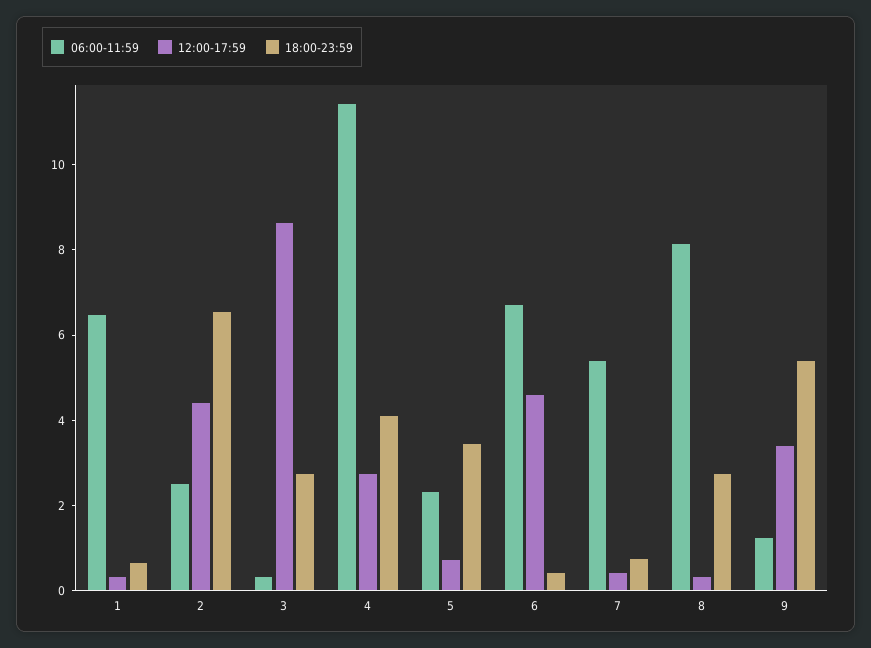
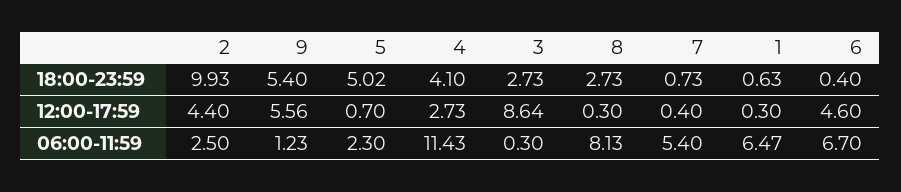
  {
    "06:00-11:59": {
      "1": 6.47,
      "2": 2.5,
      "3": 0.3,
      "4": 11.43,
      "5": 2.3,
      "6": 6.7,
      "7": 5.4,
      "8": 8.13,
      "9": 1.23
    },
    "12:00-17:59": {
      "1": 0.3,
      "2": 4.4,
      "3": 8.64,
      "4": 2.73,
      "5": 0.7,
      "6": 4.6,
      "7": 0.4,
      "8": 0.3,
-     "9": 3.5
+     "9": 5.56
    },
    "18:00-23:59": {
      "1": 0.63,
-     "2": 6.5,
+     "2": 9.93,
      "3": 2.73,
      "4": 4.1,
-     "5": 3.5,
+     "5": 5.02,
      "6": 0.4,
      "7": 0.73,
      "8": 2.73,
      "9": 5.4
    }
  }

